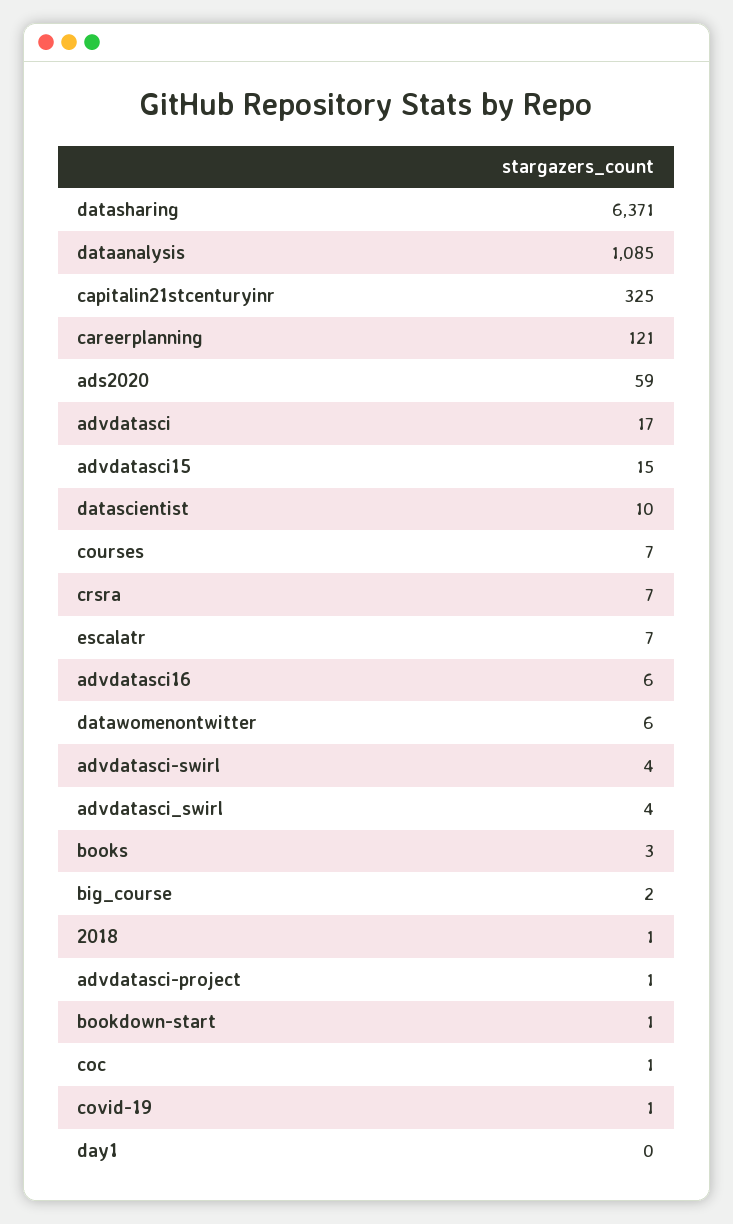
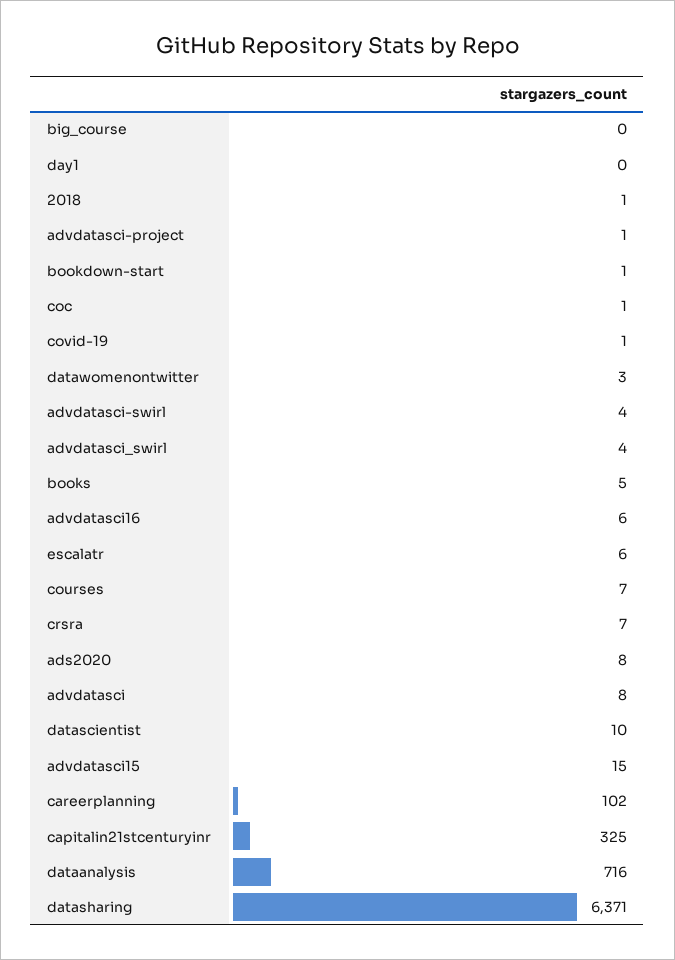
  {
    "datasharing": 6371,
-   "dataanalysis": 1085,
+   "dataanalysis": 716,
    "capitalin21stcenturyinr": 325,
-   "careerplanning": 121,
+   "careerplanning": 102,
-   "ads2020": 59,
+   "ads2020": 8,
-   "advdatasci": 17,
+   "advdatasci": 8,
    "advdatasci15": 15,
    "datascientist": 10,
    "courses": 7,
    "crsra": 7,
-   "escalatr": 7,
+   "escalatr": 6,
    "advdatasci16": 6,
-   "datawomenontwitter": 6,
+   "datawomenontwitter": 3,
    "advdatasci-swirl": 4,
    "advdatasci_swirl": 4,
-   "books": 3,
+   "books": 5,
-   "big_course": 2,
+   "big_course": 0,
    "2018": 1,
    "advdatasci-project": 1,
    "bookdown-start": 1,
    "coc": 1,
    "covid-19": 1,
    "day1": 0
  }

